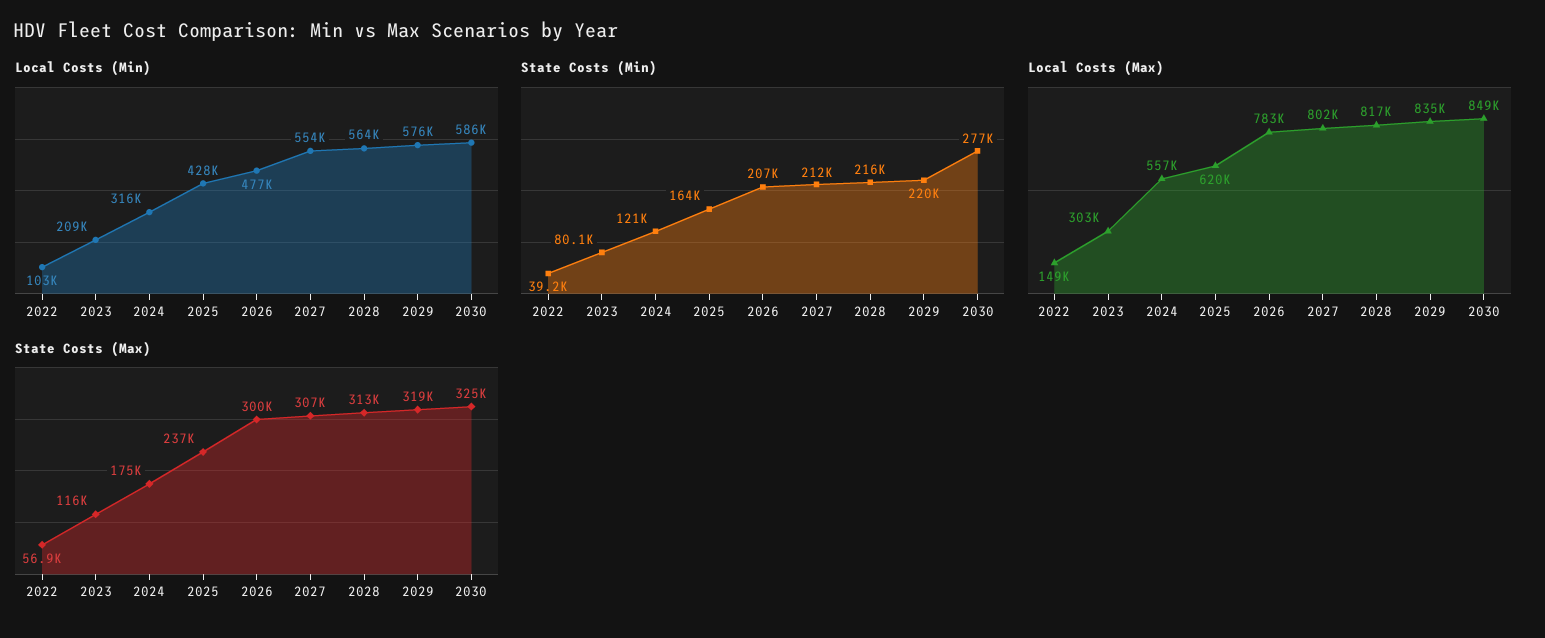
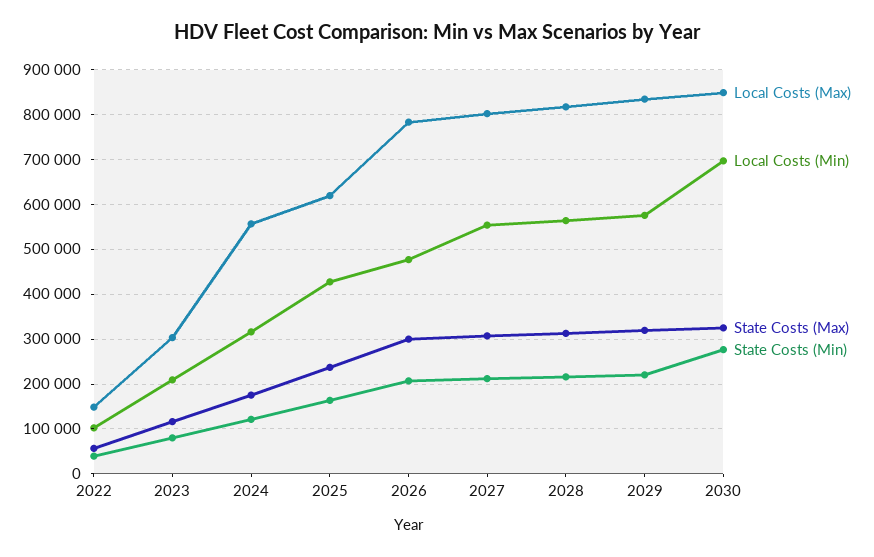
  {
    "Local Costs (Min)": {
      "2022": 103000,
      "2023": 209000,
      "2024": 316000,
      "2025": 428000,
      "2026": 477000,
      "2027": 554000,
      "2028": 564000,
      "2029": 576000,
-     "2030": 586000
+     "2030": 700000
    },
    "State Costs (Min)": {
      "2022": 39200,
      "2023": 80100,
      "2024": 121000,
      "2025": 164000,
      "2026": 207000,
      "2027": 212000,
      "2028": 216000,
      "2029": 220000,
      "2030": 277000
    },
    "Local Costs (Max)": {
      "2022": 149000,
      "2023": 303000,
      "2024": 557000,
      "2025": 620000,
      "2026": 783000,
      "2027": 802000,
      "2028": 817000,
      "2029": 835000,
      "2030": 849000
    },
    "State Costs (Max)": {
      "2022": 56900,
      "2023": 116000,
      "2024": 175000,
      "2025": 237000,
      "2026": 300000,
      "2027": 307000,
      "2028": 313000,
      "2029": 319000,
      "2030": 325000
    }
  }

